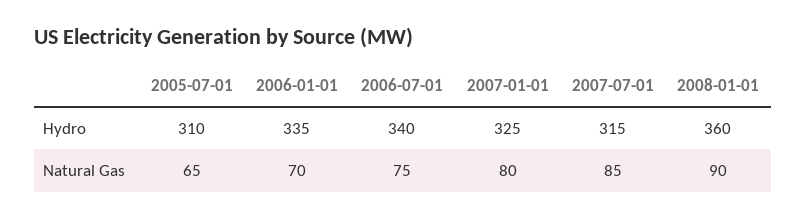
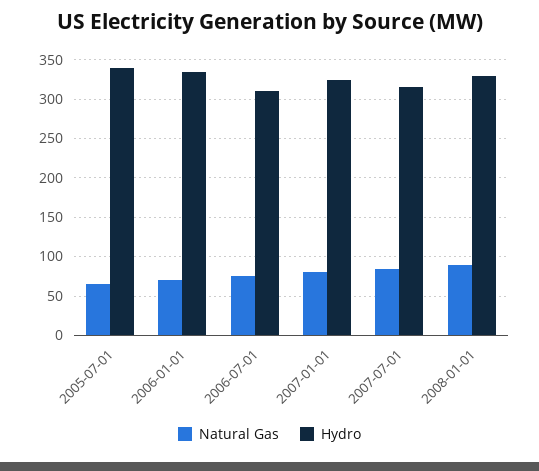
  {
    "Hydro": {
-     "2005-07-01": 310,
+     "2005-07-01": 340,
      "2006-01-01": 335,
-     "2006-07-01": 340,
+     "2006-07-01": 310,
      "2007-01-01": 325,
      "2007-07-01": 315,
-     "2008-01-01": 360
+     "2008-01-01": 330
    },
    "Natural Gas": {
      "2005-07-01": 65,
      "2006-01-01": 70,
      "2006-07-01": 75,
      "2007-01-01": 80,
      "2007-07-01": 85,
      "2008-01-01": 90
    }
  }

